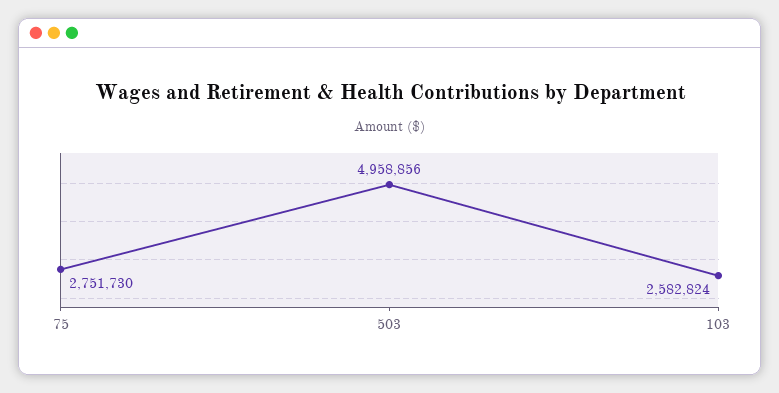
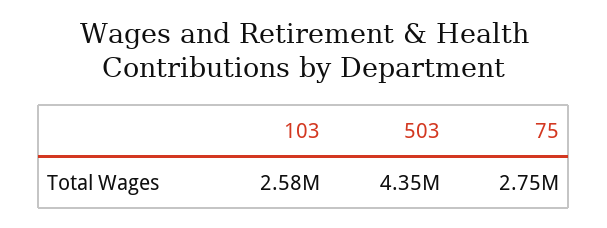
  {
    "75": 2751730,
-   "503": 4958856,
+   "503": 4350000,
    "103": 2582824
  }

